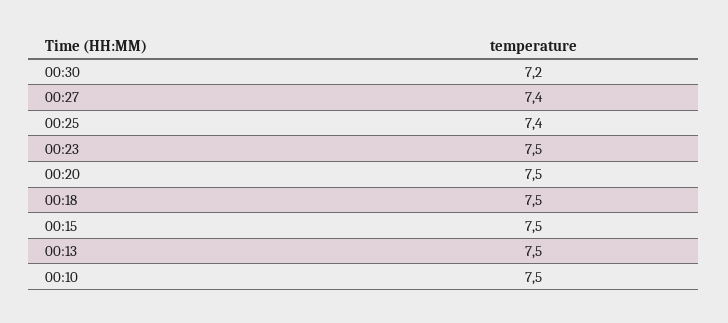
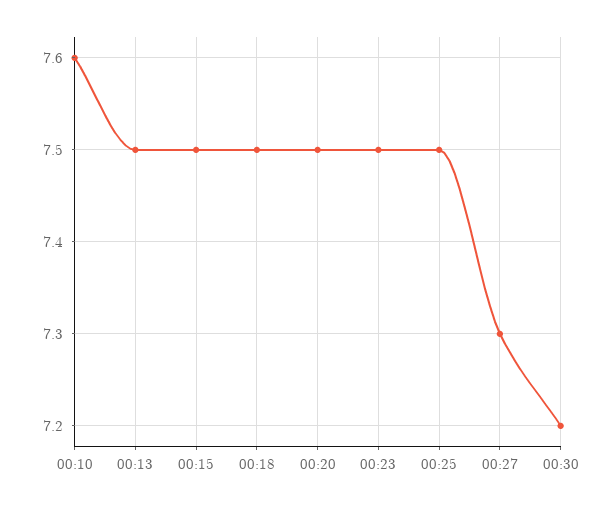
  {
    "00:30": 7.2,
-   "00:27": 7.4,
+   "00:27": 7.3,
-   "00:25": 7.4,
+   "00:25": 7.5,
    "00:23": 7.5,
    "00:20": 7.5,
    "00:18": 7.5,
    "00:15": 7.5,
    "00:13": 7.5,
-   "00:10": 7.5
+   "00:10": 7.6
  }

